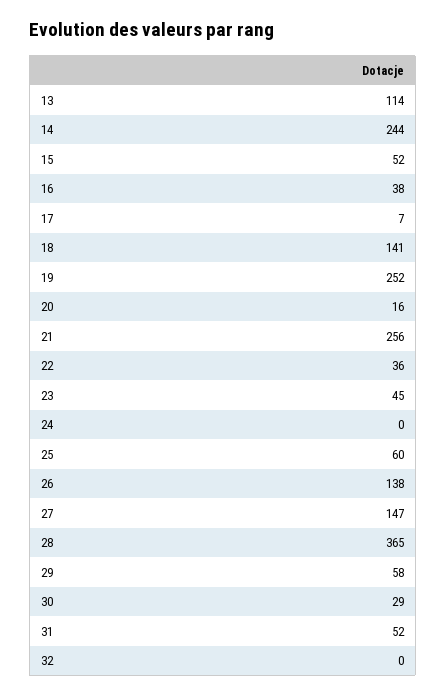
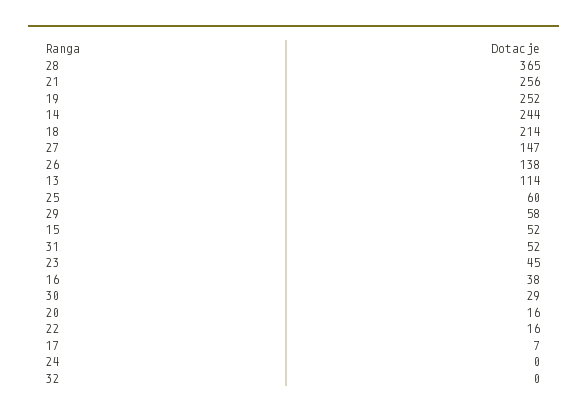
  {
    "13": 114,
    "14": 244,
    "15": 52,
    "16": 38,
    "17": 7,
-   "18": 141,
+   "18": 214,
    "19": 252,
    "20": 16,
    "21": 256,
-   "22": 36,
+   "22": 16,
    "23": 45,
    "24": 0,
    "25": 60,
    "26": 138,
    "27": 147,
    "28": 365,
    "29": 58,
    "30": 29,
    "31": 52,
    "32": 0
  }

